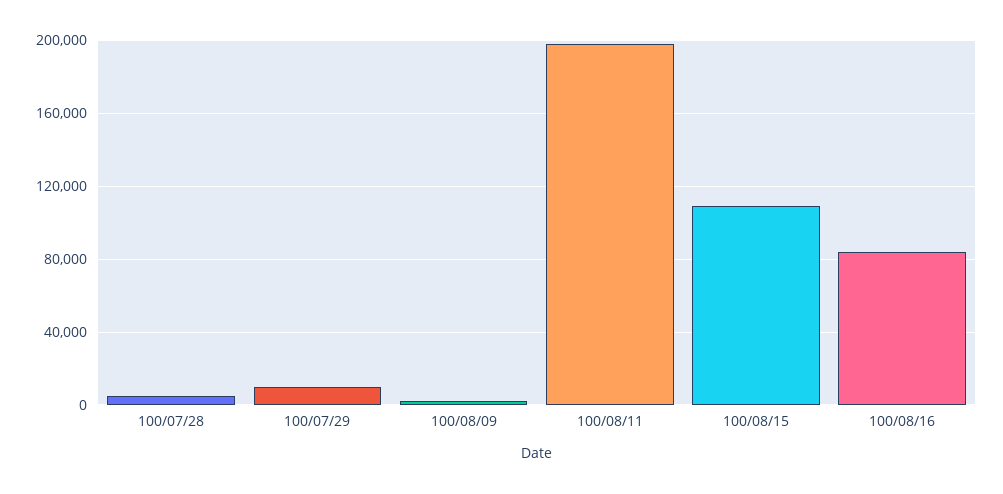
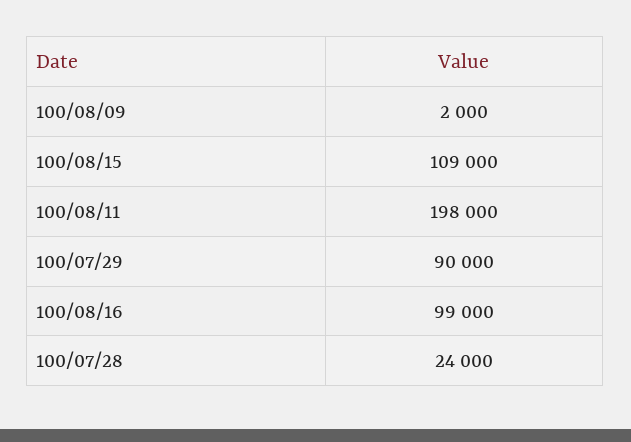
  {
-   "100/07/28": 5000,
+   "100/07/28": 24000,
-   "100/07/29": 10000,
+   "100/07/29": 90000,
    "100/08/09": 2000,
    "100/08/11": 198000,
    "100/08/15": 109000,
-   "100/08/16": 85000
+   "100/08/16": 99000
  }

